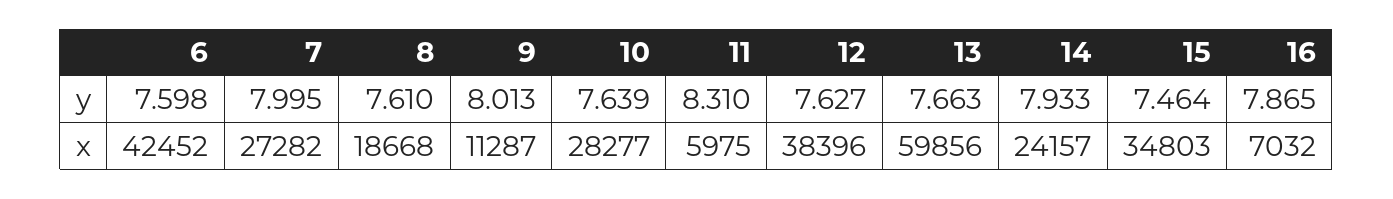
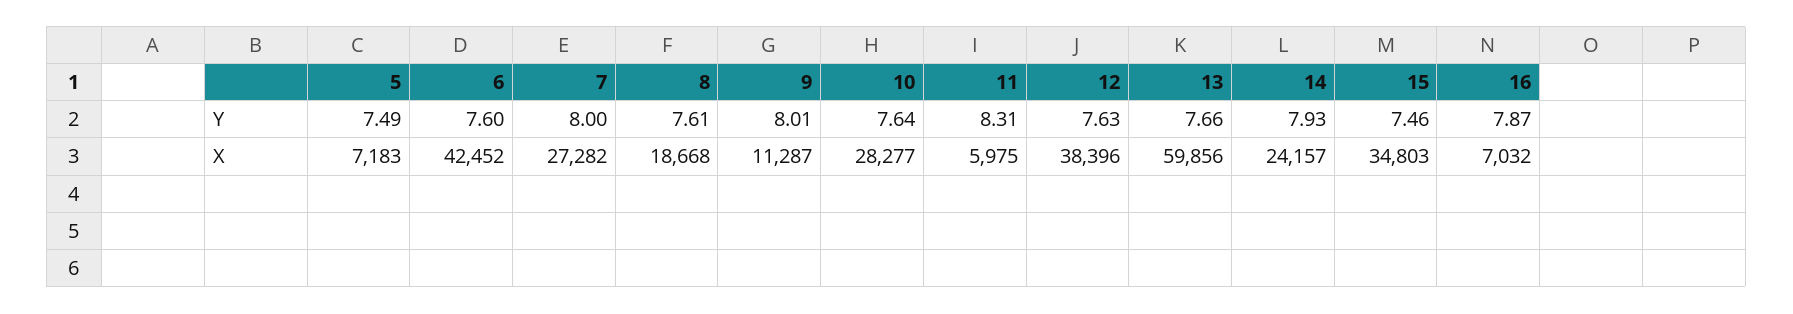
  {
    "6": {
      "y": 7.598,
      "x": 42452
    },
    "7": {
      "y": 7.995,
      "x": 27282
    },
    "8": {
      "y": 7.61,
      "x": 18668
    },
    "9": {
      "y": 8.013,
      "x": 11287
    },
    "10": {
      "y": 7.639,
      "x": 28277
    },
    "11": {
      "y": 8.31,
      "x": 5975
    },
    "12": {
      "y": 7.627,
      "x": 38396
    },
    "13": {
      "y": 7.663,
      "x": 59856
    },
    "14": {
      "y": 7.933,
      "x": 24157
    },
    "15": {
      "y": 7.464,
      "x": 34803
    },
    "16": {
      "y": 7.865,
      "x": 7032
-   }
+   },
+   "5": {
+     "y": 7.49,
+     "x": 7183
+   }
  }

